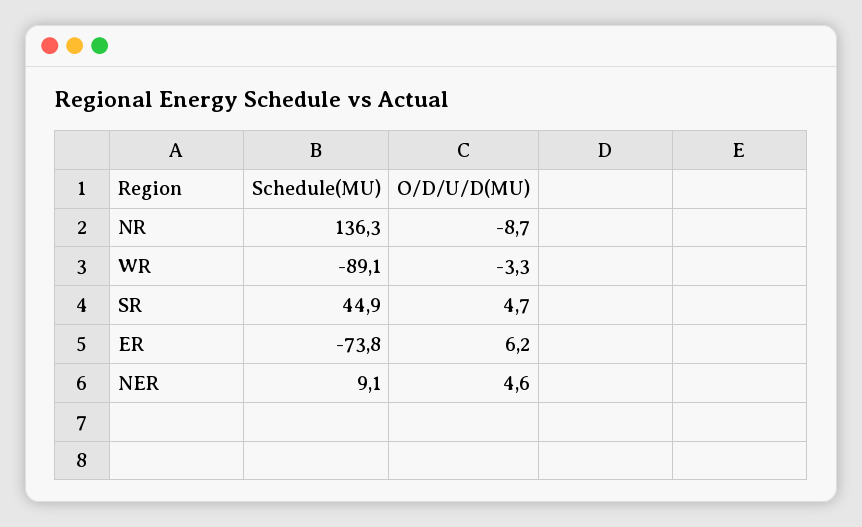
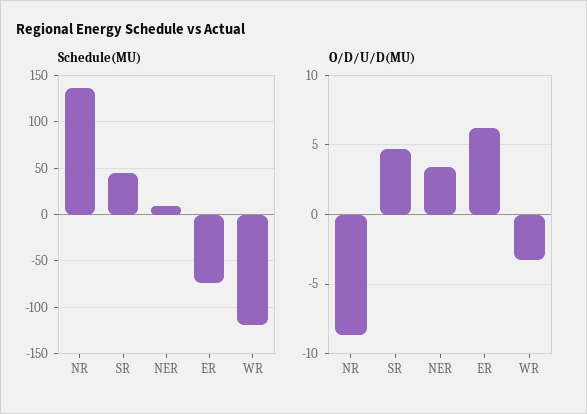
  {
    "Schedule(MU)": {
      "NR": 136.3,
-     "WR": -89.1,
+     "WR": -120,
      "SR": 44.9,
      "ER": -73.8,
      "NER": 9.1
    },
    "O/D/U/D(MU)": {
      "NR": -8.7,
      "WR": -3.3,
      "SR": 4.7,
      "ER": 6.2,
-     "NER": 4.6
+     "NER": 3.5
    }
  }

